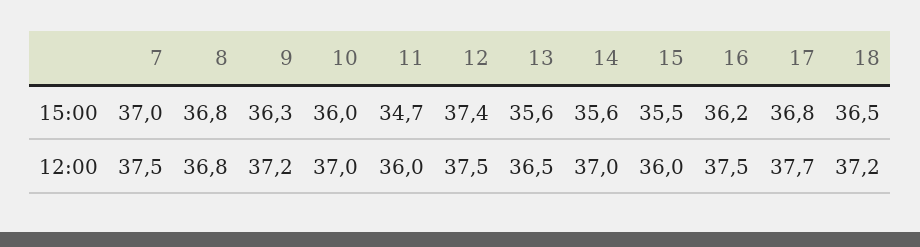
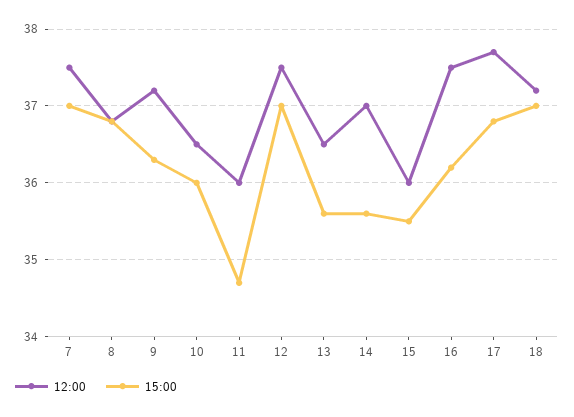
  {
    "15:00": {
      "7": 37,
      "8": 36.8,
      "9": 36.3,
      "10": 36,
      "11": 34.7,
-     "12": 37.4,
+     "12": 37,
      "13": 35.6,
      "14": 35.6,
      "15": 35.5,
      "16": 36.2,
      "17": 36.8,
-     "18": 36.5
+     "18": 37
    },
    "12:00": {
      "7": 37.5,
      "8": 36.8,
      "9": 37.2,
-     "10": 37,
+     "10": 36.5,
      "11": 36,
      "12": 37.5,
      "13": 36.5,
      "14": 37,
      "15": 36,
      "16": 37.5,
      "17": 37.7,
      "18": 37.2
    }
  }

